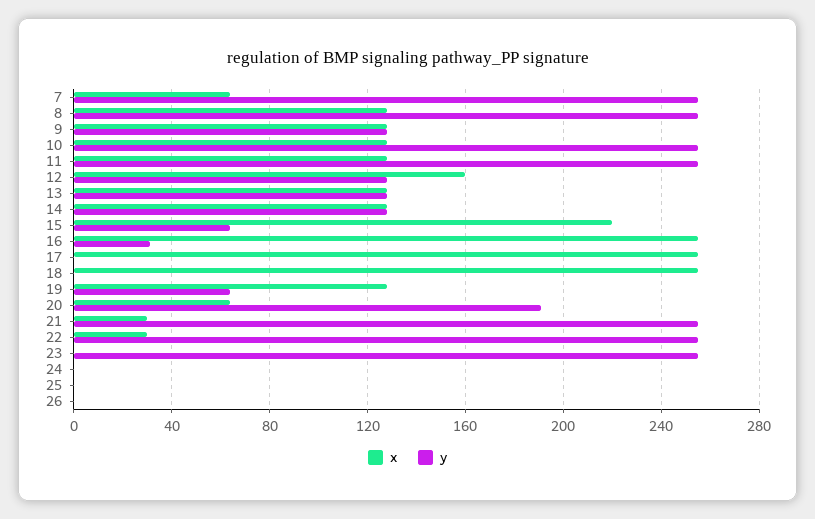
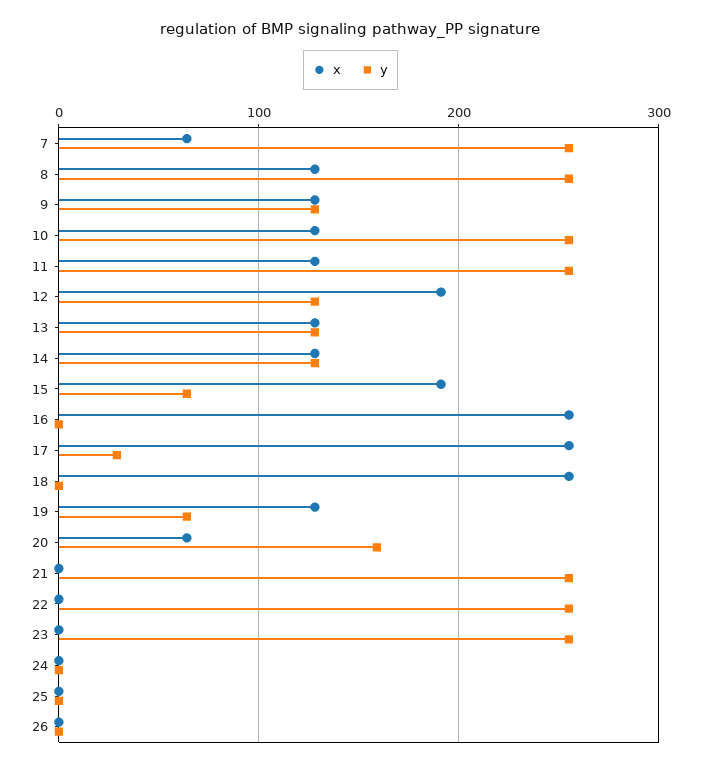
  {
    "x": {
      "7": 65,
      "8": 130,
      "9": 130,
      "10": 130,
      "11": 130,
-     "12": 160,
+     "12": 190,
      "13": 130,
      "14": 130,
-     "15": 220,
+     "15": 190,
      "16": 255,
      "17": 255,
      "18": 255,
      "19": 130,
      "20": 65,
-     "21": 30,
+     "21": 0,
-     "22": 30,
+     "22": 0,
      "23": 0,
      "24": 0,
      "25": 0,
      "26": 0
    },
    "y": {
      "7": 255,
      "8": 255,
      "9": 130,
      "10": 255,
      "11": 255,
      "12": 130,
      "13": 130,
      "14": 130,
      "15": 65,
-     "16": 30,
+     "16": 0,
-     "17": 0,
+     "17": 30,
      "18": 0,
      "19": 65,
-     "20": 190,
+     "20": 160,
      "21": 255,
      "22": 255,
      "23": 255,
      "24": 0,
      "25": 0,
      "26": 0
    }
  }

